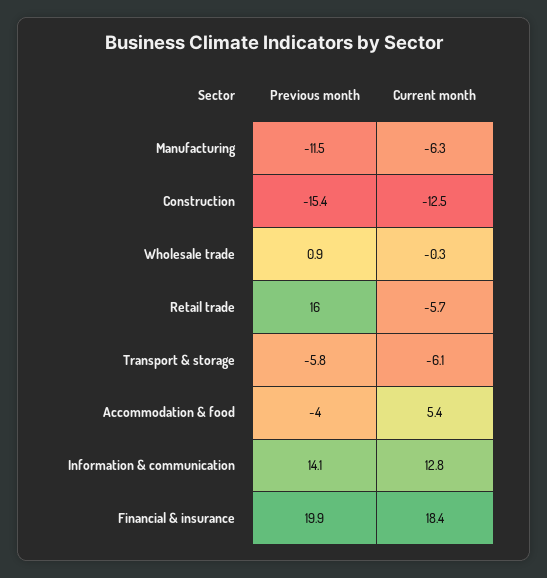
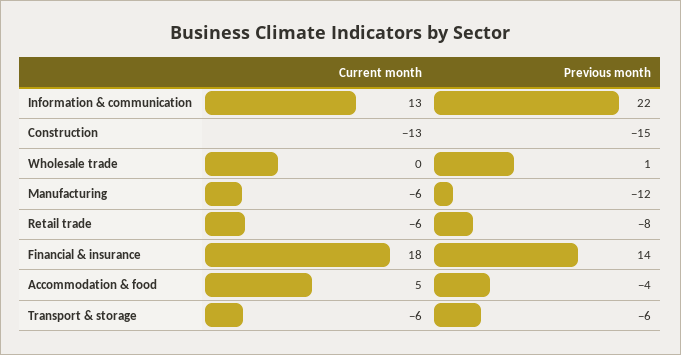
  {
    "Previous month": {
      "Manufacturing": -11.5,
      "Construction": -15.4,
      "Wholesale trade": 0.9,
-     "Retail trade": 16,
+     "Retail trade": -8,
      "Transport & storage": -5.8,
      "Accommodation & food": -4,
-     "Information & communication": 14.1,
+     "Information & communication": 22,
-     "Financial & insurance": 19.9
+     "Financial & insurance": 14
    },
    "Current month": {
      "Manufacturing": -6.3,
      "Construction": -12.5,
      "Wholesale trade": -0.3,
      "Retail trade": -5.7,
      "Transport & storage": -6.1,
      "Accommodation & food": 5.4,
      "Information & communication": 12.8,
      "Financial & insurance": 18.4
    }
  }

